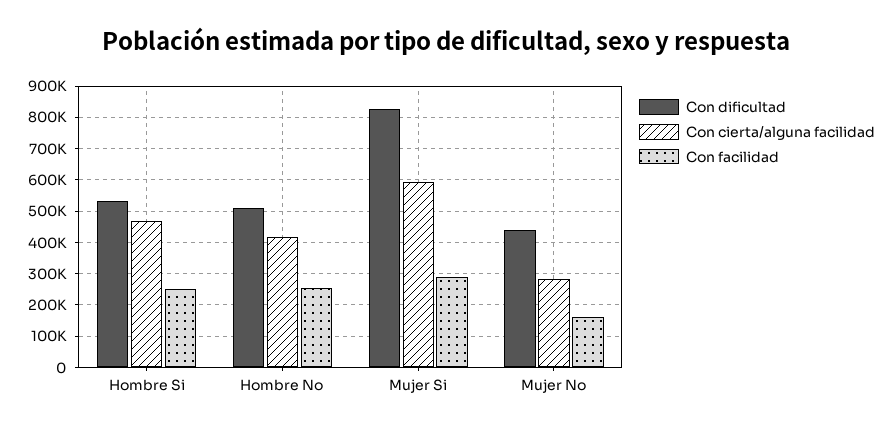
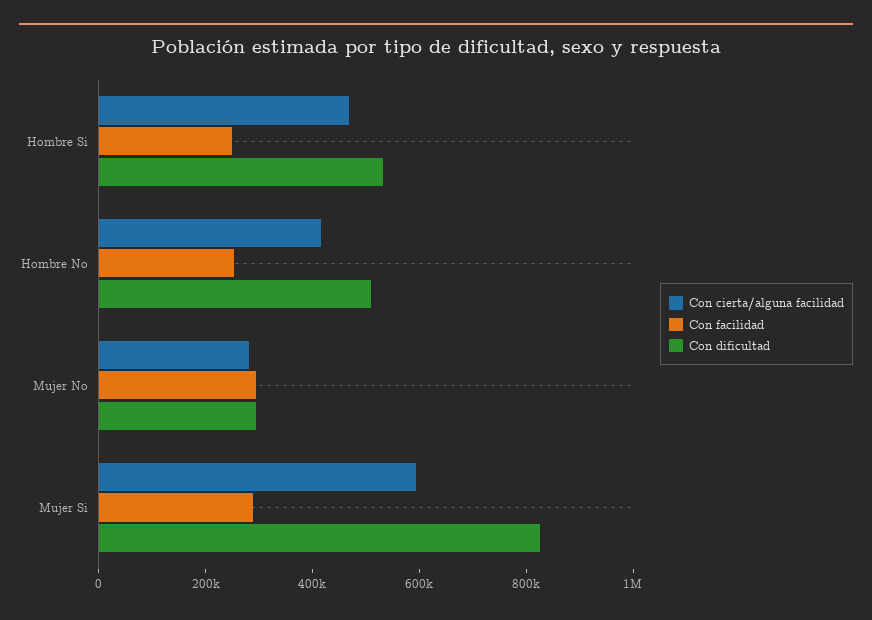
  {
    "Con dificultad": {
      "Hombre Si": 540000,
      "Hombre No": 520000,
      "Mujer Si": 820000,
-     "Mujer No": 440000
+     "Mujer No": 300000
    },
    "Con cierta/alguna facilidad": {
      "Hombre Si": 460000,
      "Hombre No": 420000,
      "Mujer Si": 600000,
      "Mujer No": 280000
    },
    "Con facilidad": {
      "Hombre Si": 260000,
      "Hombre No": 260000,
      "Mujer Si": 280000,
-     "Mujer No": 160000
+     "Mujer No": 300000
    }
  }

